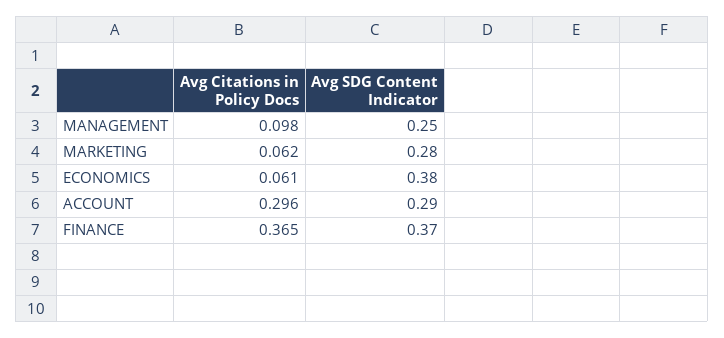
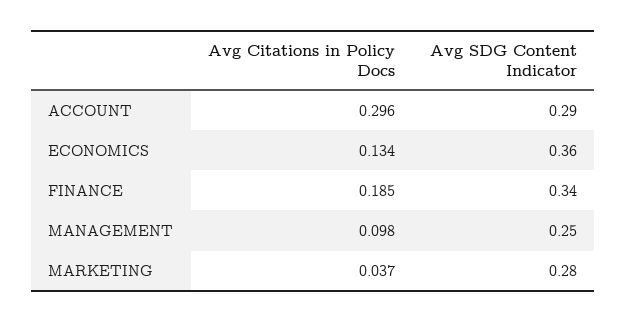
  {
    "Avg Citations in Policy Docs": {
      "MANAGEMENT": 0.098,
-     "MARKETING": 0.062,
+     "MARKETING": 0.037,
-     "ECONOMICS": 0.061,
+     "ECONOMICS": 0.134,
      "ACCOUNT": 0.296,
-     "FINANCE": 0.365
+     "FINANCE": 0.185
    },
    "Avg SDG Content Indicator": {
      "MANAGEMENT": 0.25,
      "MARKETING": 0.28,
-     "ECONOMICS": 0.38,
+     "ECONOMICS": 0.36,
      "ACCOUNT": 0.29,
-     "FINANCE": 0.37
+     "FINANCE": 0.34
    }
  }

